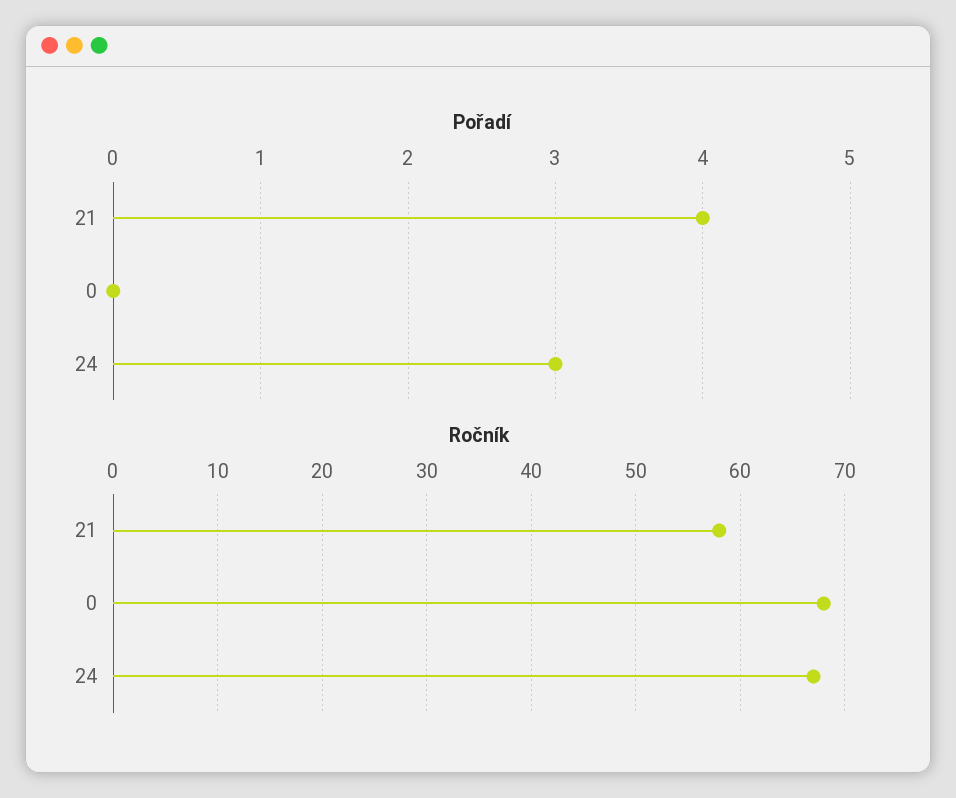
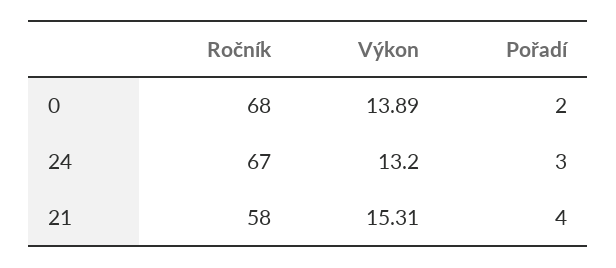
  {
    "Pořadí": {
      "21": 4,
-     "0": 0,
+     "0": 2,
      "24": 3
    },
    "Ročník": {
      "21": 58,
      "0": 68,
      "24": 67
-   }
+   },
+   "Výkon": {
+     "0": 13.89,
+     "24": 13.2,
+     "21": 15.31
+   }
  }

